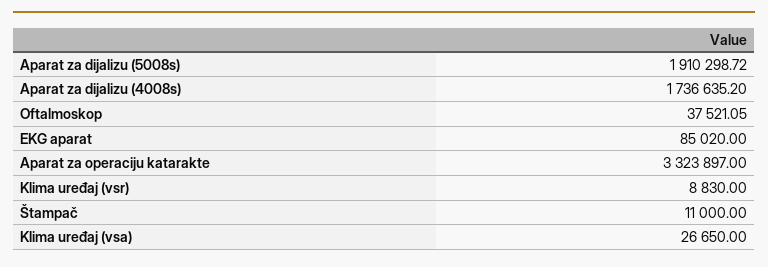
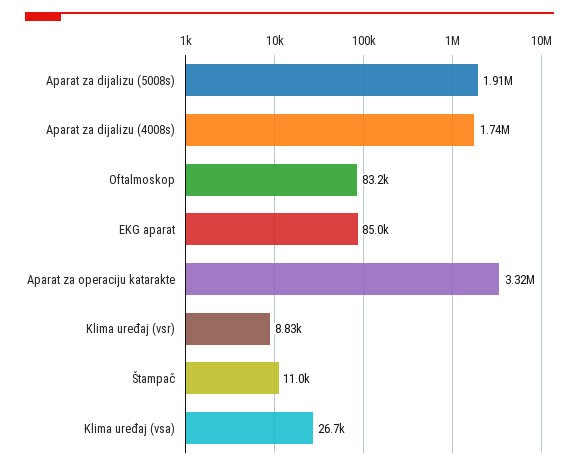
  {
    "Aparat za dijalizu (5008s)": 1910298.72,
    "Aparat za dijalizu (4008s)": 1736635.2,
-   "Oftalmoskop": 37521.05,
+   "Oftalmoskop": 83200,
    "EKG aparat": 85020,
    "Aparat za operaciju katarakte": 3323897,
    "Klima uređaj (vsr)": 8830,
    "Štampač": 11000,
    "Klima uređaj (vsa)": 26650
  }

